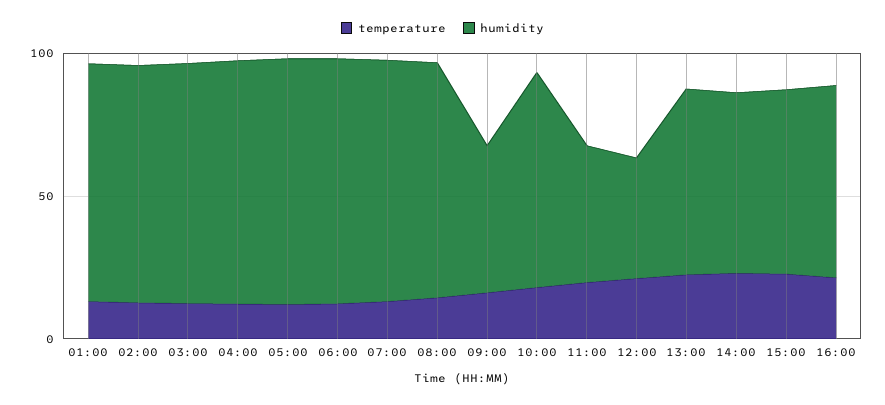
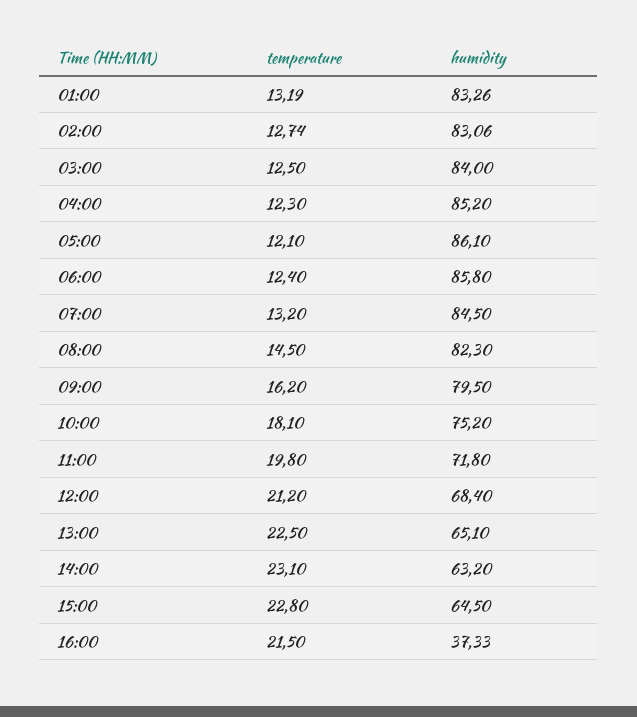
  {
    "temperature": {
      "01:00": 13.19,
      "02:00": 12.74,
      "03:00": 12.5,
      "04:00": 12.3,
      "05:00": 12.1,
      "06:00": 12.4,
      "07:00": 13.2,
      "08:00": 14.5,
      "09:00": 16.2,
      "10:00": 18.1,
      "11:00": 19.8,
      "12:00": 21.2,
      "13:00": 22.5,
      "14:00": 23.1,
      "15:00": 22.8,
      "16:00": 21.5
    },
    "humidity": {
      "01:00": 83.26,
      "02:00": 83.06,
      "03:00": 84,
      "04:00": 85.2,
      "05:00": 86.1,
      "06:00": 85.8,
      "07:00": 84.5,
      "08:00": 82.3,
-     "09:00": 50,
+     "09:00": 79.5,
      "10:00": 75.2,
-     "11:00": 50,
+     "11:00": 71.8,
-     "12:00": 40,
+     "12:00": 68.4,
      "13:00": 65.1,
      "14:00": 63.2,
      "15:00": 64.5,
-     "16:00": 70
+     "16:00": 37.33
    }
  }

